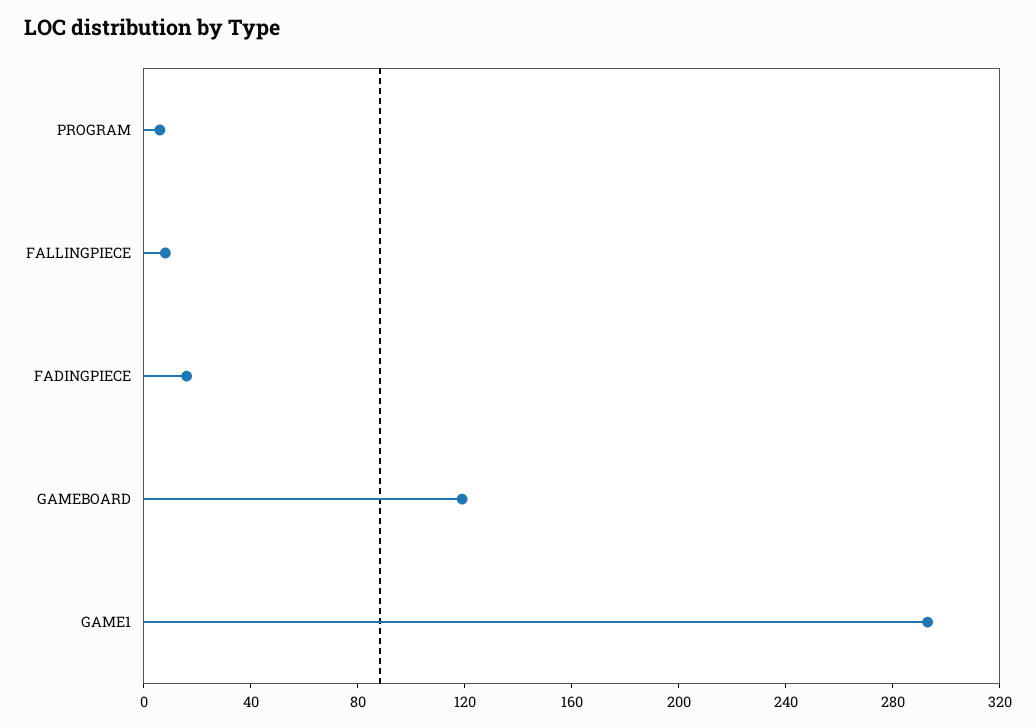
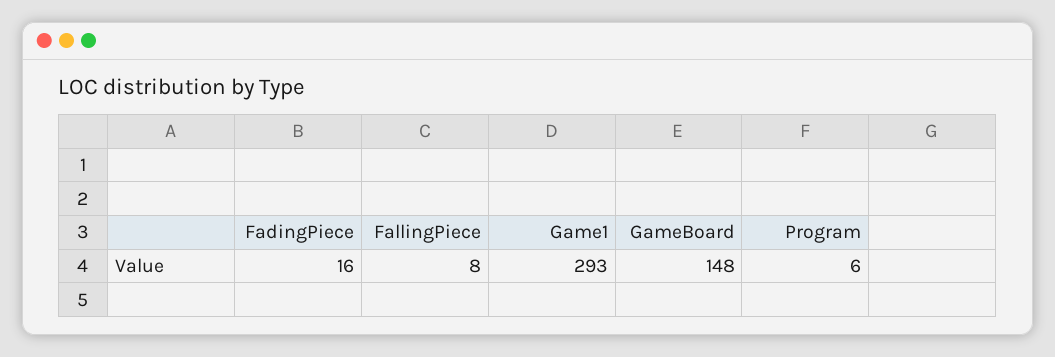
  {
    "PROGRAM": 6,
    "FALLINGPIECE": 8,
    "FADINGPIECE": 16,
-   "GAMEBOARD": 120,
+   "GAMEBOARD": 148,
    "GAME1": 293
  }

